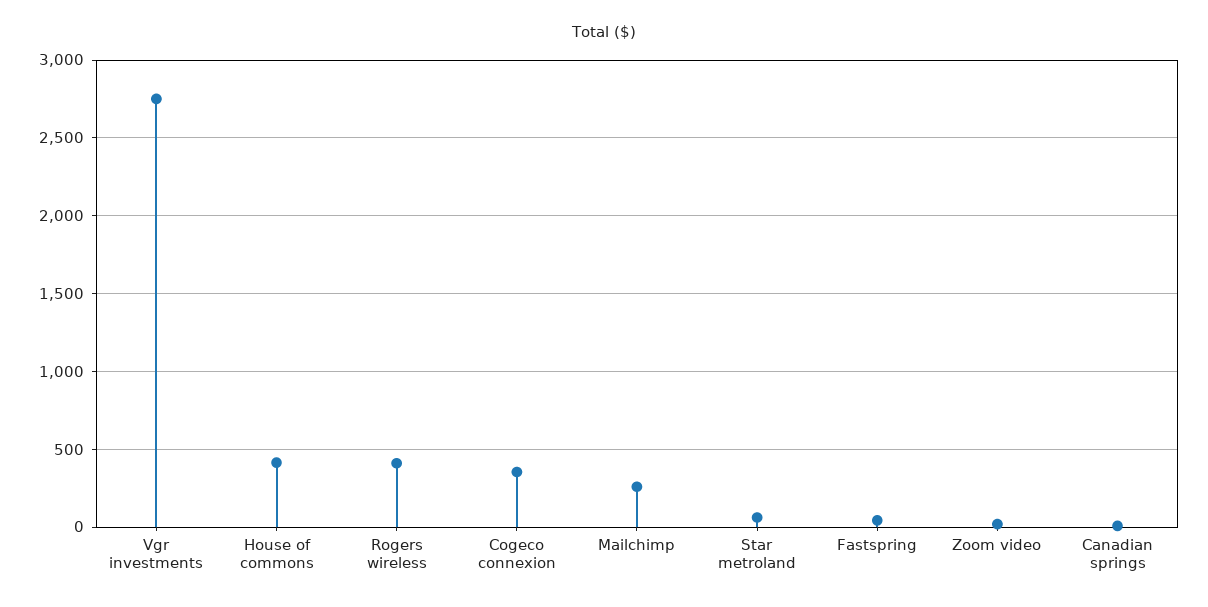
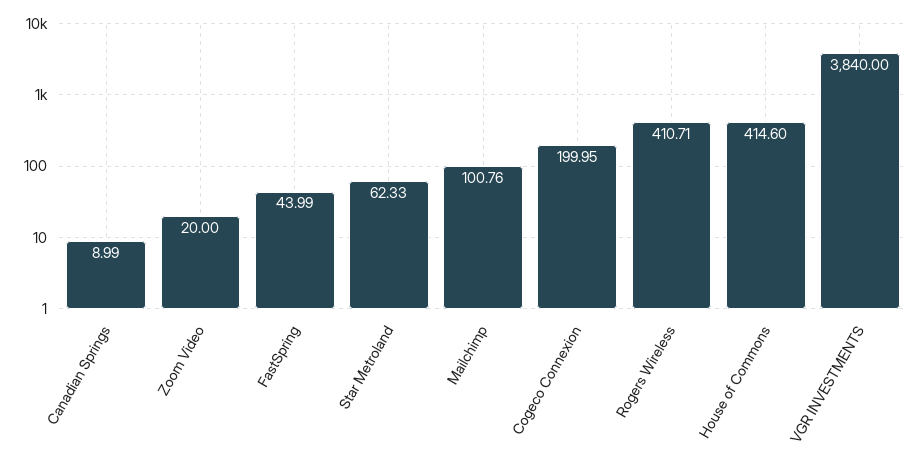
  {
-   "Vgr investments": 2750,
+   "Vgr investments": 3840,
    "House of commons": 414.6,
    "Rogers wireless": 410.71,
-   "Cogeco connexion": 350,
+   "Cogeco connexion": 199.95,
-   "Mailchimp": 250,
+   "Mailchimp": 100.76,
    "Star metroland": 62.33,
    "Fastspring": 43.99,
    "Zoom video": 20,
    "Canadian springs": 8.99
  }

